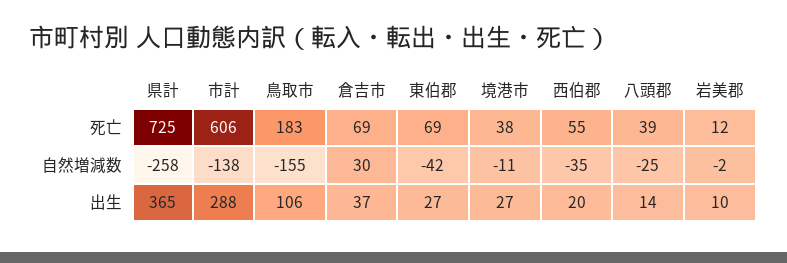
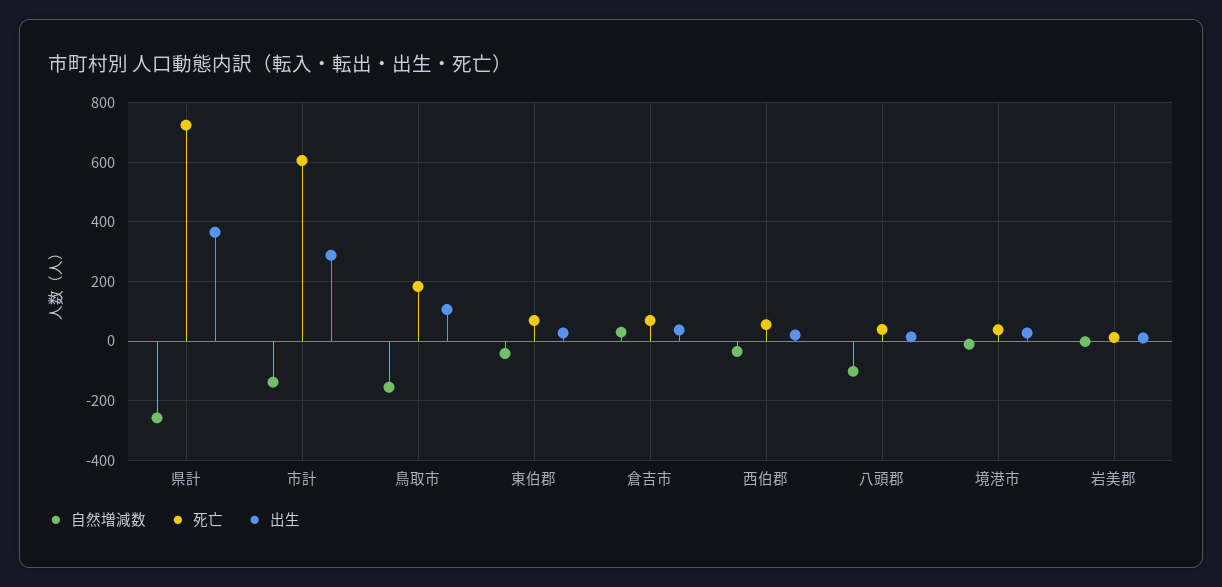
  {
    "死亡": {
      "県計": 725,
      "市計": 606,
      "鳥取市": 183,
      "倉吉市": 69,
      "東伯郡": 69,
      "境港市": 38,
      "西伯郡": 55,
      "八頭郡": 39,
      "岩美郡": 12
    },
    "自然増減数": {
      "県計": -258,
      "市計": -138,
      "鳥取市": -155,
      "倉吉市": 30,
      "東伯郡": -42,
      "境港市": -11,
      "西伯郡": -35,
-     "八頭郡": -25,
+     "八頭郡": -100,
      "岩美郡": -2
    },
    "出生": {
      "県計": 365,
      "市計": 288,
      "鳥取市": 106,
      "倉吉市": 37,
      "東伯郡": 27,
      "境港市": 27,
      "西伯郡": 20,
      "八頭郡": 14,
      "岩美郡": 10
    }
  }

